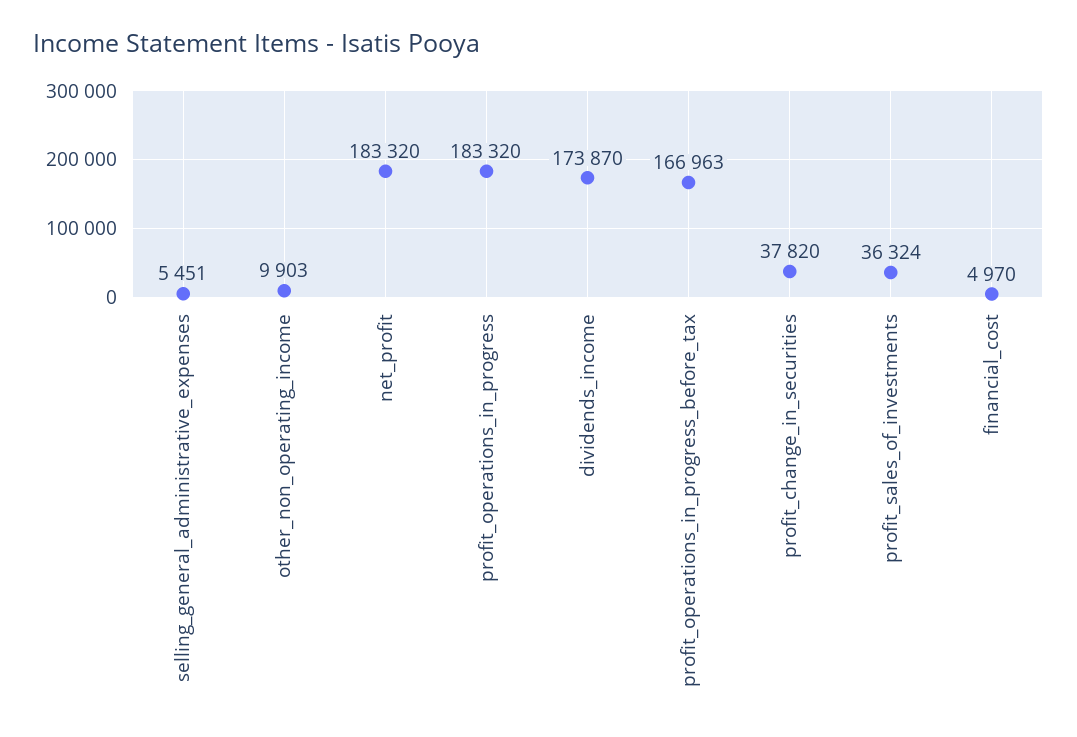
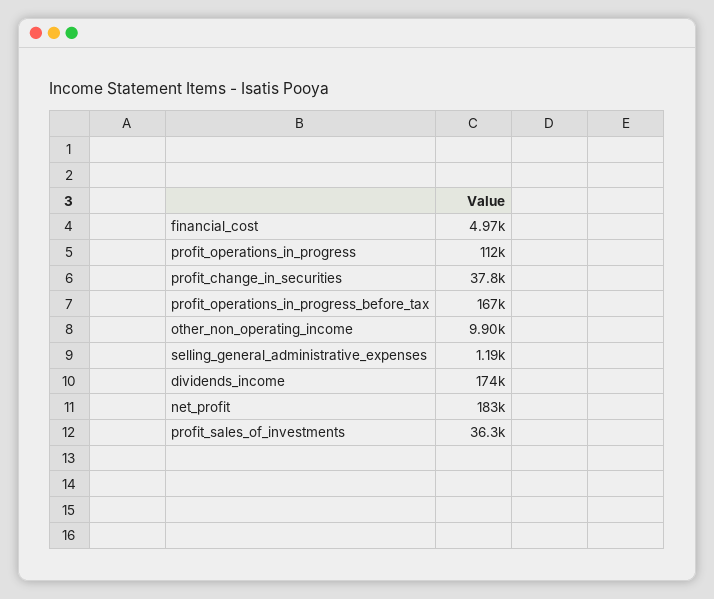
  {
-   "selling_general_administrative_expenses": 5451,
+   "selling_general_administrative_expenses": 1190,
    "other_non_operating_income": 9903,
    "net_profit": 183320,
-   "profit_operations_in_progress": 183320,
+   "profit_operations_in_progress": 112000,
    "dividends_income": 173870,
    "profit_operations_in_progress_before_tax": 166963,
    "profit_change_in_securities": 37820,
    "profit_sales_of_investments": 36324,
    "financial_cost": 4970
  }

